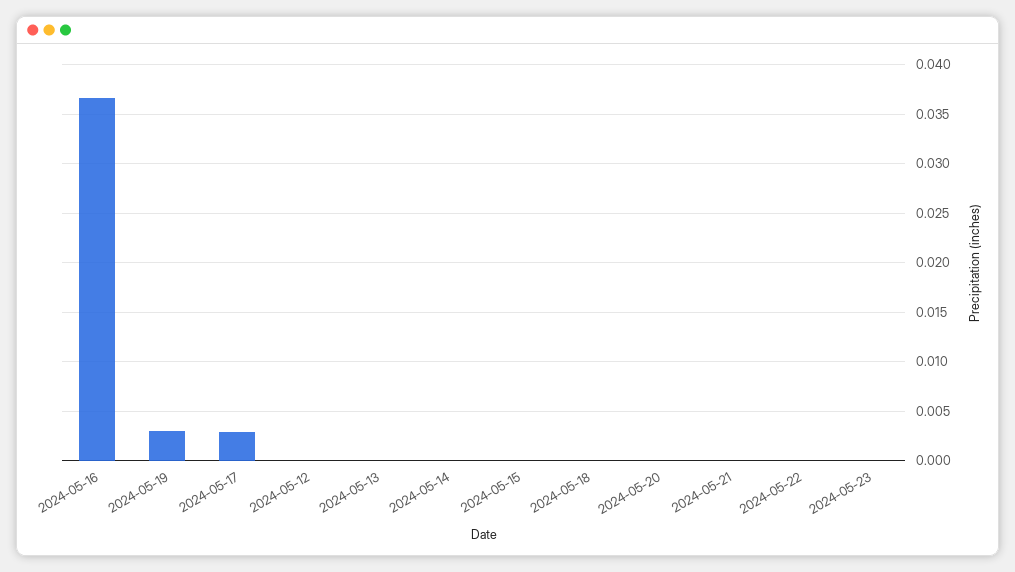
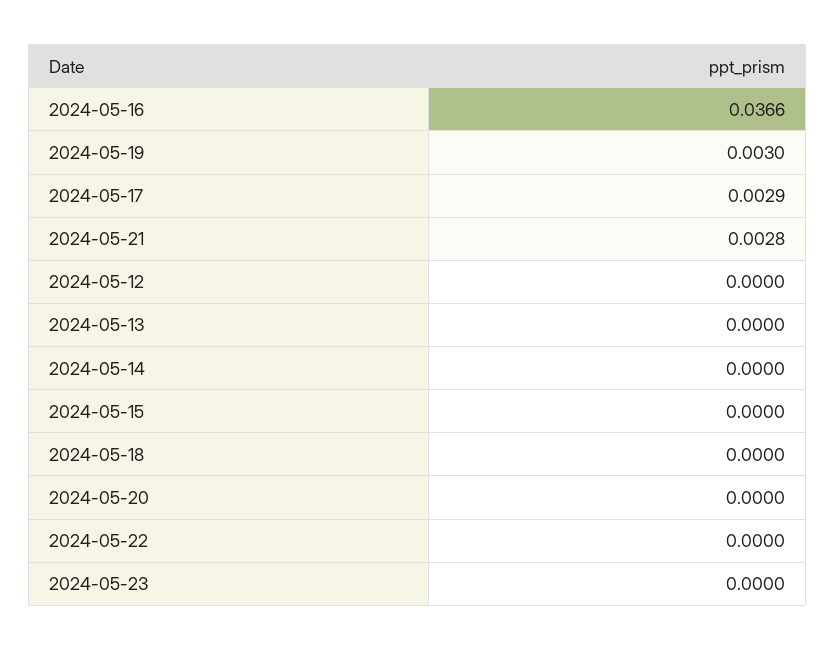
  {
    "2024-05-16": 0.0366,
    "2024-05-19": 0.003,
    "2024-05-17": 0.0029,
    "2024-05-12": 0,
    "2024-05-13": 0,
    "2024-05-14": 0,
    "2024-05-15": 0,
    "2024-05-18": 0,
    "2024-05-20": 0,
-   "2024-05-21": 0,
+   "2024-05-21": 0.0028,
    "2024-05-22": 0,
    "2024-05-23": 0
  }

